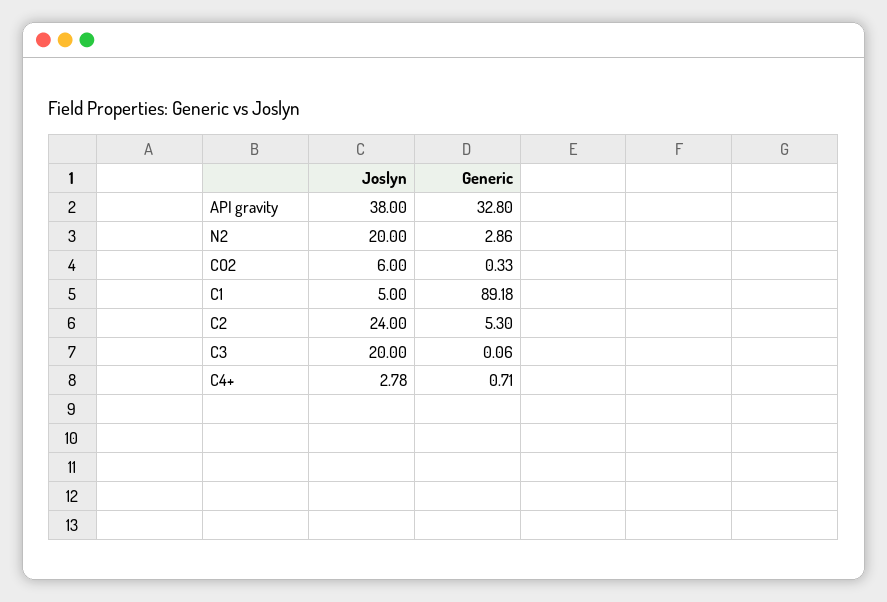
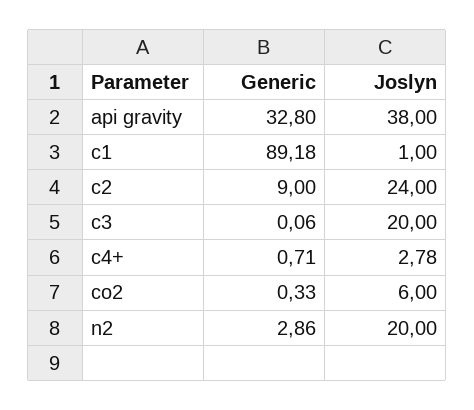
  {
    "Joslyn": {
      "API gravity": 38,
      "N2": 20,
      "CO2": 6,
-     "C1": 5,
+     "C1": 1,
      "C2": 24,
      "C3": 20,
      "C4+": 2.78
    },
    "Generic": {
      "API gravity": 32.8,
      "N2": 2.86,
      "CO2": 0.33,
      "C1": 89.18,
-     "C2": 5.3,
+     "C2": 9,
      "C3": 0.06,
      "C4+": 0.71
    }
  }

